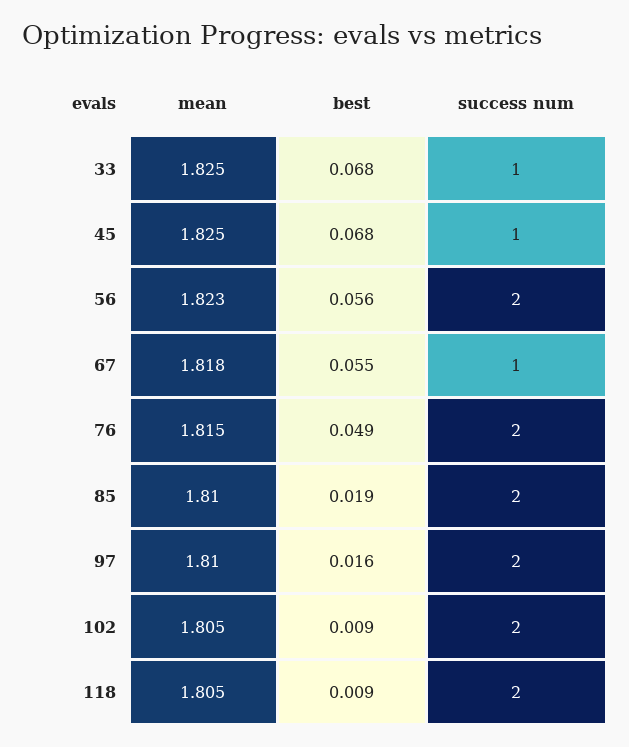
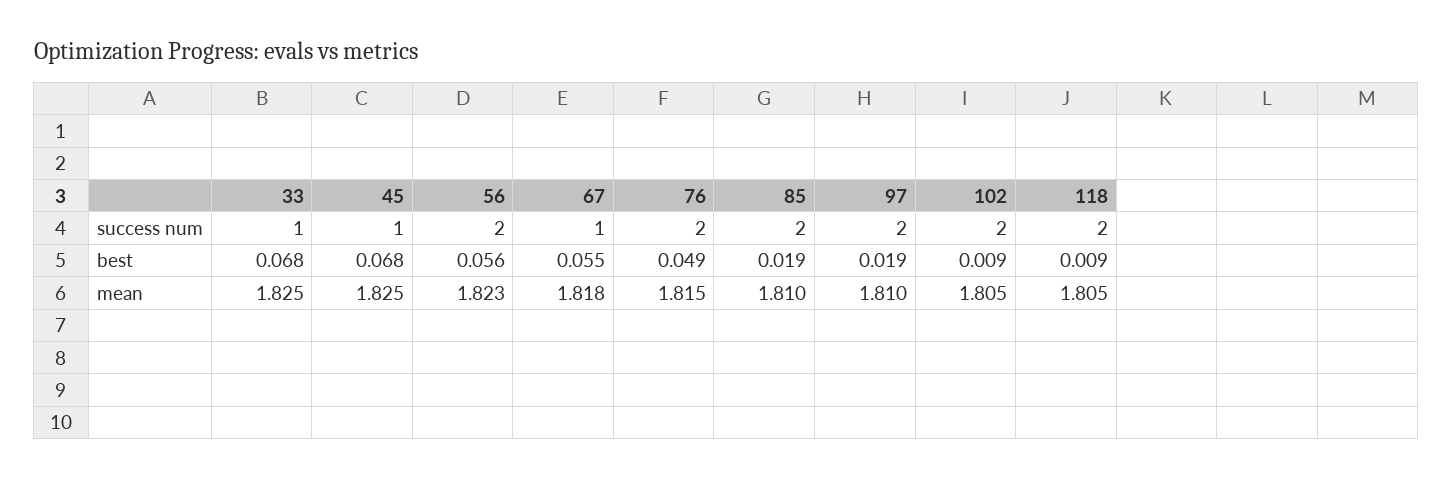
  {
    "mean": {
      "33": 1.825,
      "45": 1.825,
      "56": 1.823,
      "67": 1.818,
      "76": 1.815,
      "85": 1.81,
      "97": 1.81,
      "102": 1.805,
      "118": 1.805
    },
    "best": {
      "33": 0.068,
      "45": 0.068,
      "56": 0.056,
      "67": 0.055,
      "76": 0.049,
      "85": 0.019,
-     "97": 0.016,
+     "97": 0.019,
      "102": 0.009,
      "118": 0.009
    },
    "success num": {
      "33": 1,
      "45": 1,
      "56": 2,
      "67": 1,
      "76": 2,
      "85": 2,
      "97": 2,
      "102": 2,
      "118": 2
    }
  }

